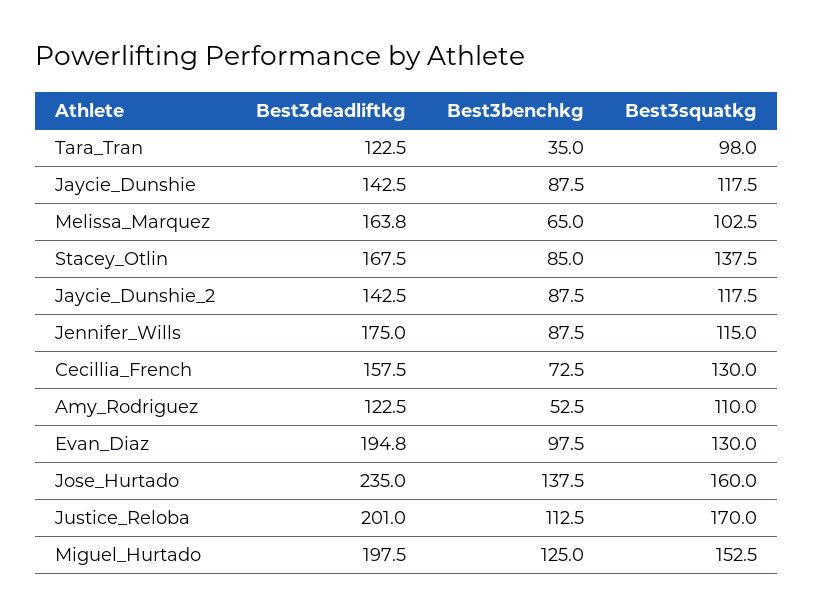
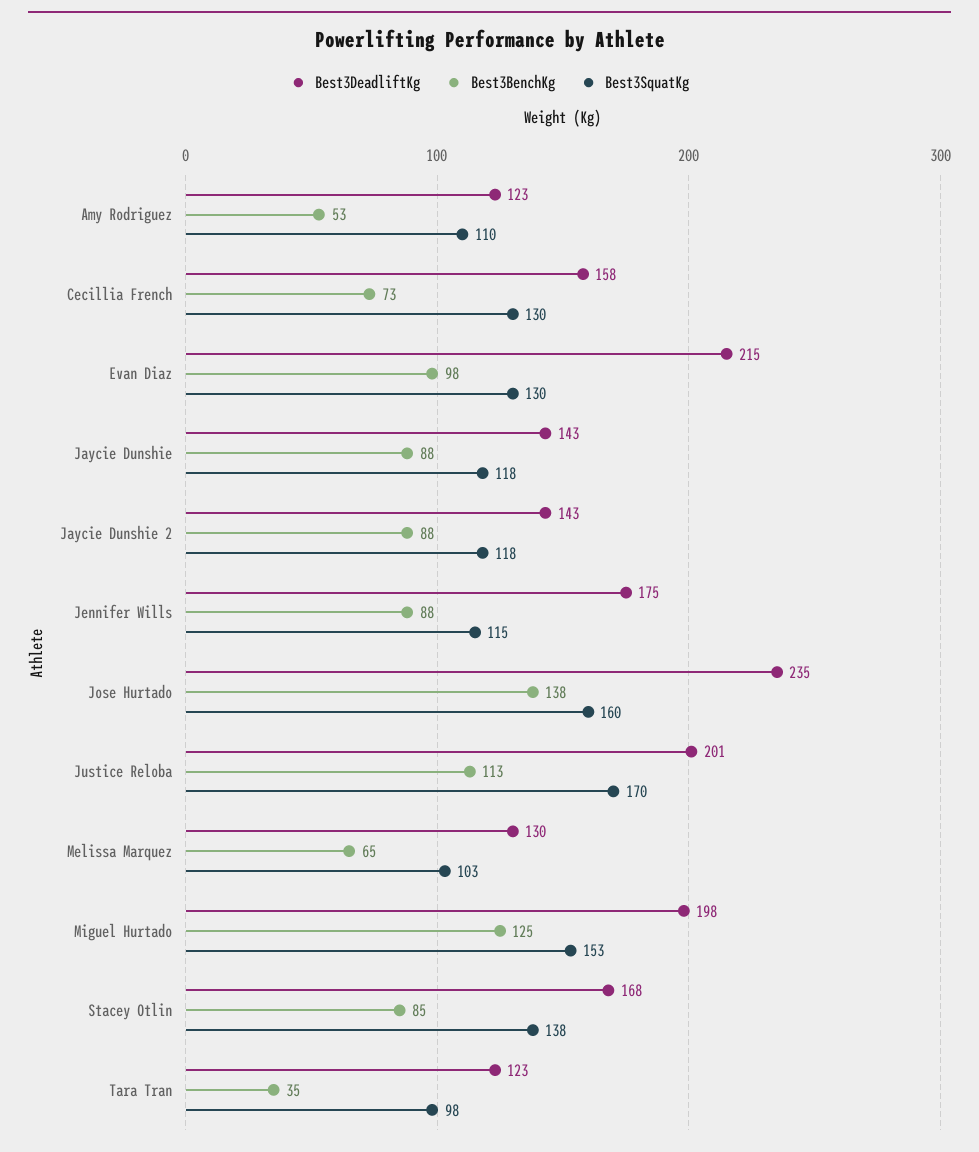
  {
    "Best3deadliftkg": {
      "Tara_Tran": 122.5,
      "Jaycie_Dunshie": 142.5,
-     "Melissa_Marquez": 163.8,
+     "Melissa_Marquez": 130,
      "Stacey_Otlin": 167.5,
      "Jaycie_Dunshie_2": 142.5,
      "Jennifer_Wills": 175,
      "Cecillia_French": 157.5,
      "Amy_Rodriguez": 122.5,
-     "Evan_Diaz": 194.8,
+     "Evan_Diaz": 215,
      "Jose_Hurtado": 235,
      "Justice_Reloba": 201,
      "Miguel_Hurtado": 197.5
    },
    "Best3benchkg": {
      "Tara_Tran": 35,
      "Jaycie_Dunshie": 87.5,
      "Melissa_Marquez": 65,
      "Stacey_Otlin": 85,
      "Jaycie_Dunshie_2": 87.5,
      "Jennifer_Wills": 87.5,
      "Cecillia_French": 72.5,
      "Amy_Rodriguez": 52.5,
      "Evan_Diaz": 97.5,
      "Jose_Hurtado": 137.5,
      "Justice_Reloba": 112.5,
      "Miguel_Hurtado": 125
    },
    "Best3squatkg": {
      "Tara_Tran": 98,
      "Jaycie_Dunshie": 117.5,
      "Melissa_Marquez": 102.5,
      "Stacey_Otlin": 137.5,
      "Jaycie_Dunshie_2": 117.5,
      "Jennifer_Wills": 115,
      "Cecillia_French": 130,
      "Amy_Rodriguez": 110,
      "Evan_Diaz": 130,
      "Jose_Hurtado": 160,
      "Justice_Reloba": 170,
      "Miguel_Hurtado": 152.5
    }
  }

